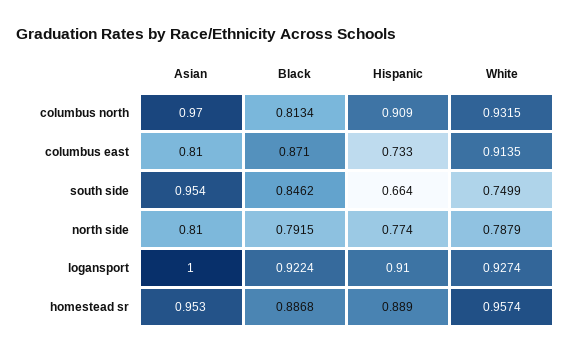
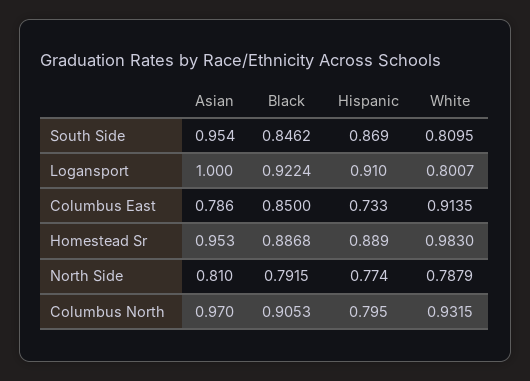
  {
    "Asian": {
      "columbus north": 0.97,
-     "columbus east": 0.81,
+     "columbus east": 0.786,
      "south side": 0.954,
      "north side": 0.81,
      "logansport": 1,
      "homestead sr": 0.953
    },
    "Black": {
-     "columbus north": 0.8134,
+     "columbus north": 0.9053,
-     "columbus east": 0.871,
+     "columbus east": 0.85,
      "south side": 0.8462,
      "north side": 0.7915,
      "logansport": 0.9224,
      "homestead sr": 0.8868
    },
    "Hispanic": {
-     "columbus north": 0.909,
+     "columbus north": 0.795,
      "columbus east": 0.733,
-     "south side": 0.664,
+     "south side": 0.869,
      "north side": 0.774,
      "logansport": 0.91,
      "homestead sr": 0.889
    },
    "White": {
      "columbus north": 0.9315,
      "columbus east": 0.9135,
-     "south side": 0.7499,
+     "south side": 0.8095,
      "north side": 0.7879,
-     "logansport": 0.9274,
+     "logansport": 0.8007,
-     "homestead sr": 0.9574
+     "homestead sr": 0.983
    }
  }

